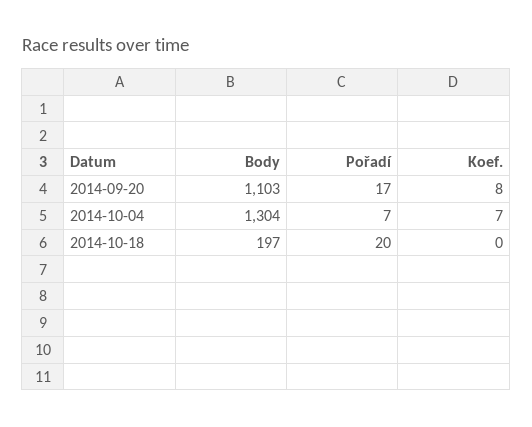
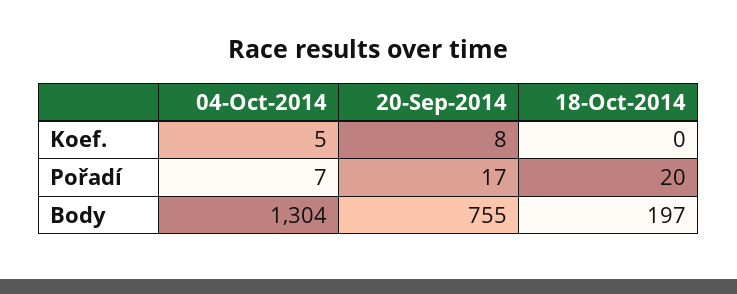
  {
    "Body": {
-     "2014-09-20": 1103,
+     "2014-09-20": 755,
      "2014-10-04": 1304,
      "2014-10-18": 197
    },
    "Pořadí": {
      "2014-09-20": 17,
      "2014-10-04": 7,
      "2014-10-18": 20
    },
    "Koef.": {
      "2014-09-20": 8,
-     "2014-10-04": 7,
+     "2014-10-04": 5,
      "2014-10-18": 0
    }
  }

